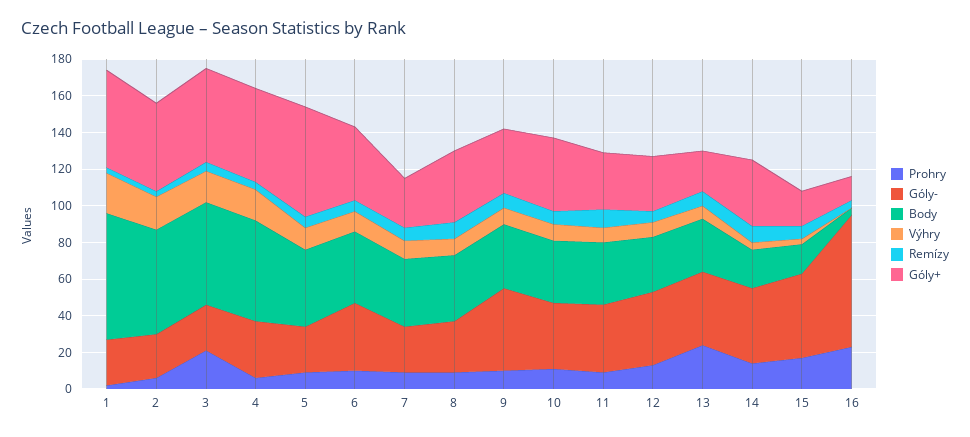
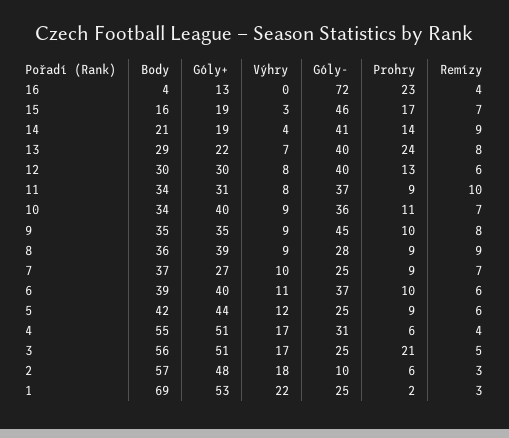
  {
    "Prohry": {
      "1": 2,
      "2": 6,
      "3": 21,
      "4": 6,
      "5": 9,
      "6": 10,
      "7": 9,
      "8": 9,
      "9": 10,
      "10": 11,
      "11": 9,
      "12": 13,
      "13": 24,
      "14": 14,
      "15": 17,
      "16": 23
    },
    "Góly-": {
      "1": 25,
-     "2": 25,
+     "2": 10,
      "3": 25,
      "4": 31,
      "5": 25,
      "6": 37,
      "7": 25,
      "8": 28,
      "9": 45,
      "10": 36,
      "11": 37,
      "12": 40,
      "13": 40,
      "14": 41,
      "15": 46,
      "16": 72
    },
    "Body": {
      "1": 69,
      "2": 57,
      "3": 56,
      "4": 55,
      "5": 42,
      "6": 39,
      "7": 37,
      "8": 36,
      "9": 35,
      "10": 34,
      "11": 34,
      "12": 30,
      "13": 29,
      "14": 21,
      "15": 16,
      "16": 4
    },
    "Výhry": {
      "1": 22,
      "2": 18,
      "3": 17,
      "4": 17,
      "5": 12,
      "6": 11,
      "7": 10,
      "8": 9,
      "9": 9,
      "10": 9,
      "11": 8,
      "12": 8,
      "13": 7,
      "14": 4,
      "15": 3,
      "16": 0
    },
    "Remízy": {
      "1": 3,
      "2": 3,
      "3": 5,
      "4": 4,
      "5": 6,
      "6": 6,
      "7": 7,
      "8": 9,
      "9": 8,
      "10": 7,
      "11": 10,
      "12": 6,
      "13": 8,
      "14": 9,
      "15": 7,
      "16": 4
    },
    "Góly+": {
      "1": 53,
      "2": 48,
      "3": 51,
      "4": 51,
-     "5": 60,
+     "5": 44,
      "6": 40,
      "7": 27,
      "8": 39,
      "9": 35,
      "10": 40,
      "11": 31,
      "12": 30,
      "13": 22,
-     "14": 35,
+     "14": 19,
      "15": 19,
      "16": 13
    }
  }

